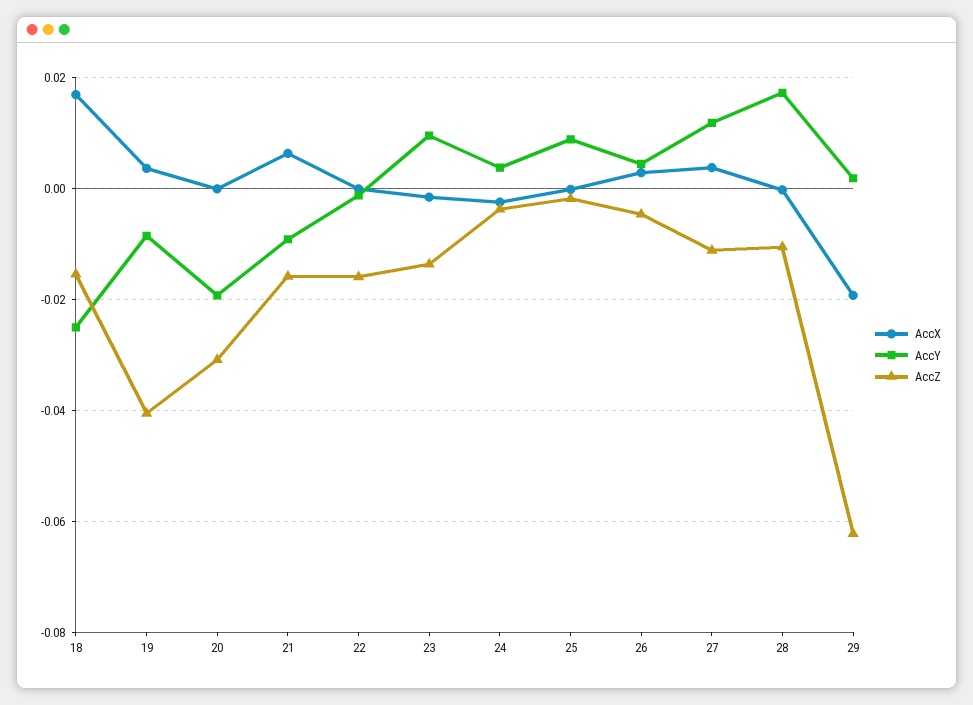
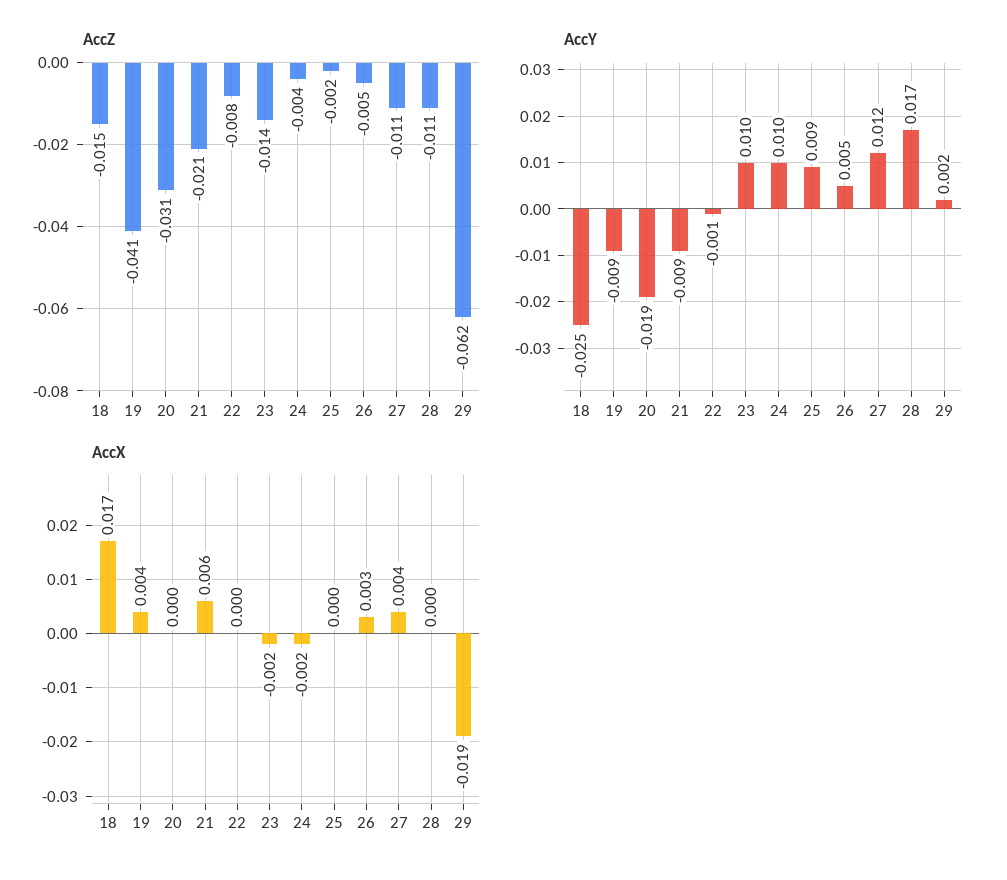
  {
    "AccX": {
      "18": 0.017,
      "19": 0.004,
      "20": 0,
      "21": 0.006,
      "22": 0,
      "23": -0.002,
      "24": -0.002,
      "25": 0,
      "26": 0.003,
      "27": 0.004,
      "28": 0,
      "29": -0.019
    },
    "AccY": {
      "18": -0.025,
      "19": -0.009,
      "20": -0.019,
      "21": -0.009,
      "22": -0.001,
      "23": 0.01,
-     "24": 0.004,
+     "24": 0.01,
      "25": 0.009,
      "26": 0.005,
      "27": 0.012,
      "28": 0.017,
      "29": 0.002
    },
    "AccZ": {
      "18": -0.015,
      "19": -0.041,
      "20": -0.031,
-     "21": -0.016,
+     "21": -0.021,
-     "22": -0.016,
+     "22": -0.008,
      "23": -0.014,
      "24": -0.004,
      "25": -0.002,
      "26": -0.005,
      "27": -0.011,
      "28": -0.011,
      "29": -0.062
    }
  }

